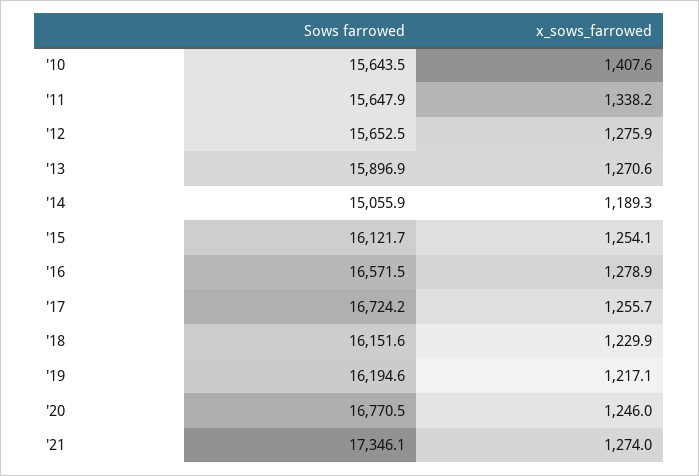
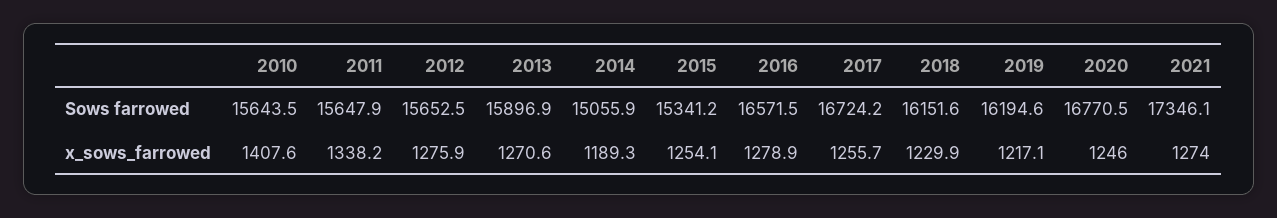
  {
    "Sows farrowed": {
      "'10": 15643.5,
      "'11": 15647.9,
      "'12": 15652.5,
      "'13": 15896.9,
      "'14": 15055.9,
-     "'15": 16121.7,
+     "'15": 15341.2,
      "'16": 16571.5,
      "'17": 16724.2,
      "'18": 16151.6,
      "'19": 16194.6,
      "'20": 16770.5,
      "'21": 17346.1
    },
    "x_sows_farrowed": {
      "'10": 1407.6,
      "'11": 1338.2,
      "'12": 1275.9,
      "'13": 1270.6,
      "'14": 1189.3,
      "'15": 1254.1,
      "'16": 1278.9,
      "'17": 1255.7,
      "'18": 1229.9,
      "'19": 1217.1,
      "'20": 1246,
      "'21": 1274
    }
  }

